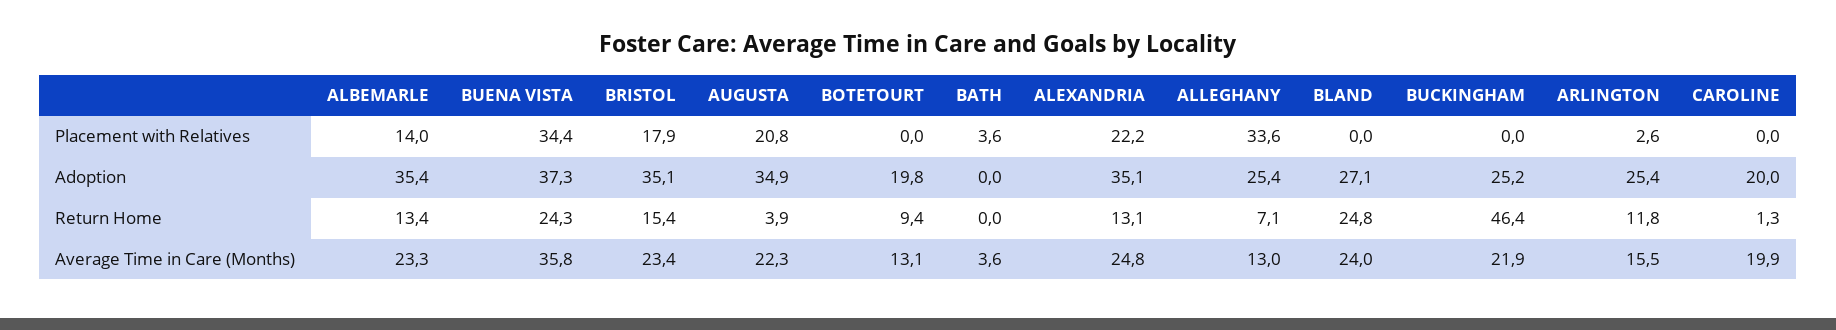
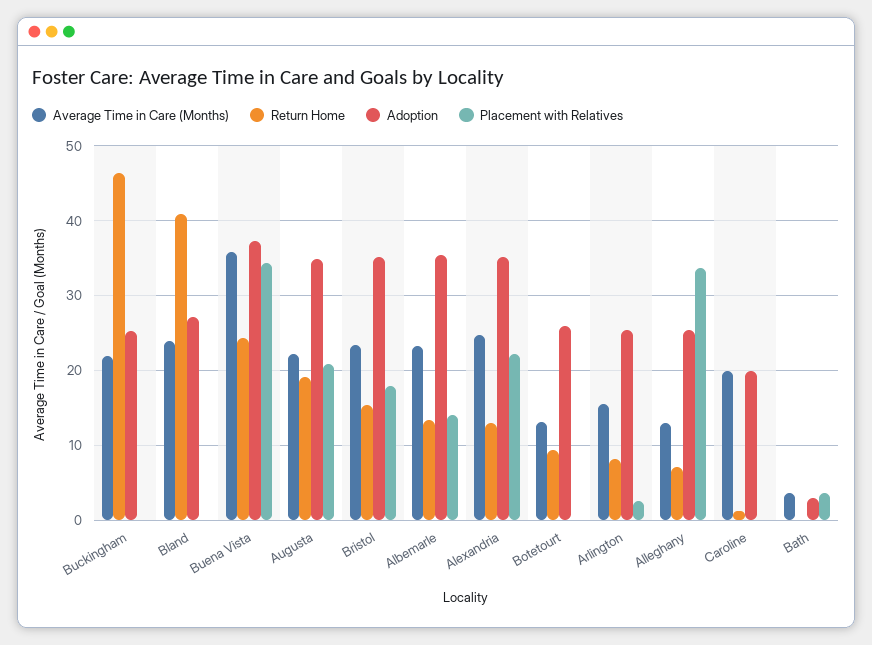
  {
    "Placement with Relatives": {
      "ALBEMARLE": 14,
      "BUENA VISTA": 34.4,
      "BRISTOL": 17.9,
      "AUGUSTA": 20.8,
      "BOTETOURT": 0,
      "BATH": 3.6,
      "ALEXANDRIA": 22.2,
      "ALLEGHANY": 33.6,
      "BLAND": 0,
      "BUCKINGHAM": 0,
      "ARLINGTON": 2.6,
      "CAROLINE": 0
    },
    "Adoption": {
      "ALBEMARLE": 35.4,
      "BUENA VISTA": 37.3,
      "BRISTOL": 35.1,
      "AUGUSTA": 34.9,
-     "BOTETOURT": 19.8,
+     "BOTETOURT": 26,
-     "BATH": 0,
+     "BATH": 3,
      "ALEXANDRIA": 35.1,
      "ALLEGHANY": 25.4,
      "BLAND": 27.1,
      "BUCKINGHAM": 25.2,
      "ARLINGTON": 25.4,
      "CAROLINE": 20
    },
    "Return Home": {
      "ALBEMARLE": 13.4,
      "BUENA VISTA": 24.3,
      "BRISTOL": 15.4,
-     "AUGUSTA": 3.9,
+     "AUGUSTA": 19,
      "BOTETOURT": 9.4,
      "BATH": 0,
      "ALEXANDRIA": 13.1,
      "ALLEGHANY": 7.1,
-     "BLAND": 24.8,
+     "BLAND": 41,
      "BUCKINGHAM": 46.4,
-     "ARLINGTON": 11.8,
+     "ARLINGTON": 8,
      "CAROLINE": 1.3
    },
    "Average Time in Care (Months)": {
      "ALBEMARLE": 23.3,
      "BUENA VISTA": 35.8,
      "BRISTOL": 23.4,
      "AUGUSTA": 22.3,
      "BOTETOURT": 13.1,
      "BATH": 3.6,
      "ALEXANDRIA": 24.8,
      "ALLEGHANY": 13,
      "BLAND": 24,
      "BUCKINGHAM": 21.9,
      "ARLINGTON": 15.5,
      "CAROLINE": 19.9
    }
  }

